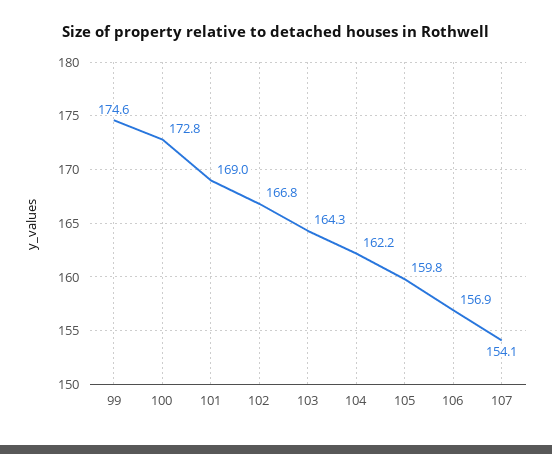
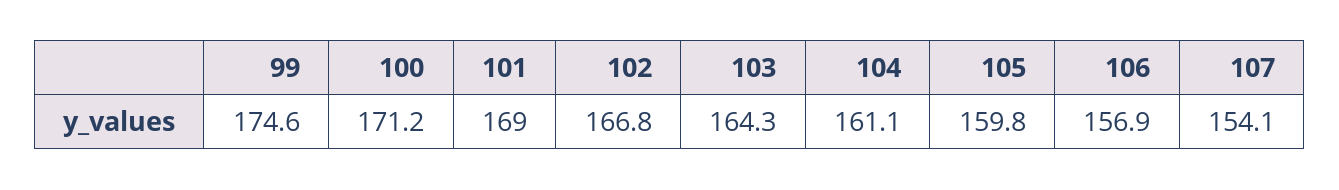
  {
    "99": 174.6,
-   "100": 172.8,
+   "100": 171.2,
    "101": 169,
    "102": 166.8,
    "103": 164.3,
-   "104": 162.2,
+   "104": 161.1,
    "105": 159.8,
    "106": 156.9,
    "107": 154.1
  }

